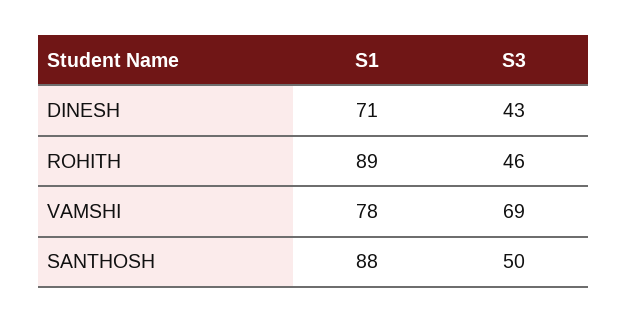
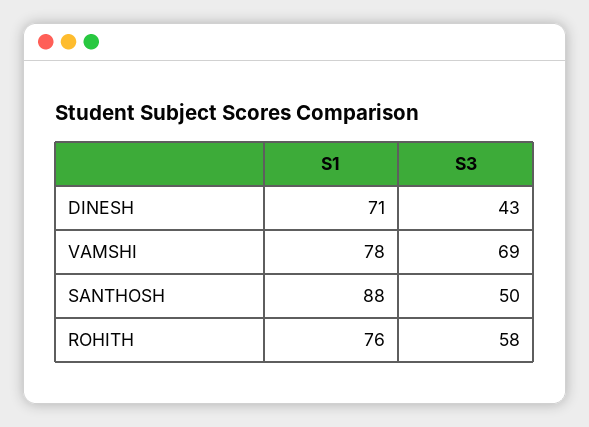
  {
    "S1": {
      "DINESH": 71,
-     "ROHITH": 89,
+     "ROHITH": 76,
      "VAMSHI": 78,
      "SANTHOSH": 88
    },
    "S3": {
      "DINESH": 43,
-     "ROHITH": 46,
+     "ROHITH": 58,
      "VAMSHI": 69,
      "SANTHOSH": 50
    }
  }

